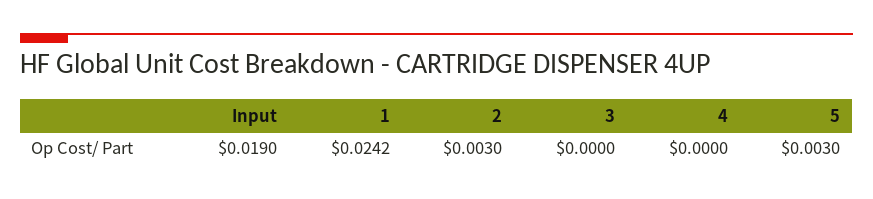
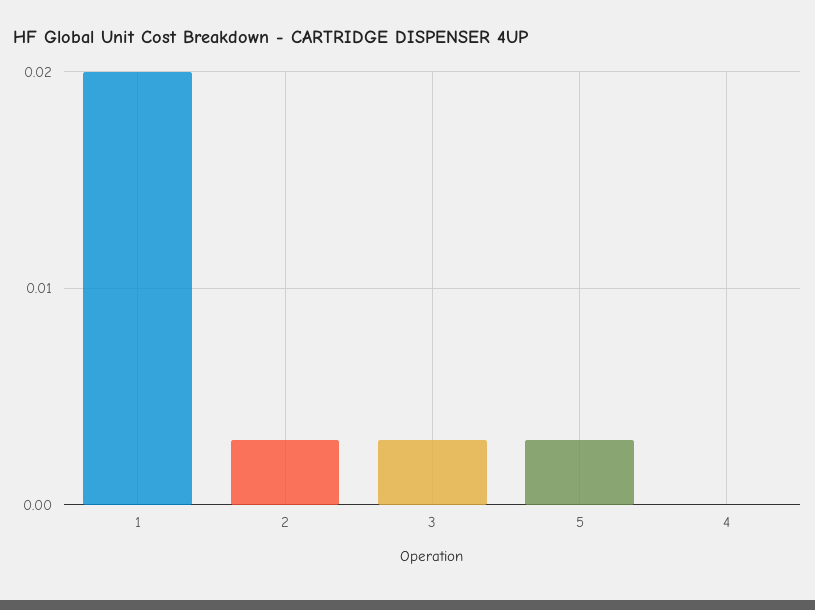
  {
-   "Input": 0.019,
-   "1": 0.0242,
+   "1": 0.02,
    "2": 0.003,
-   "3": 0,
+   "3": 0.003,
    "4": 0,
    "5": 0.003
  }

